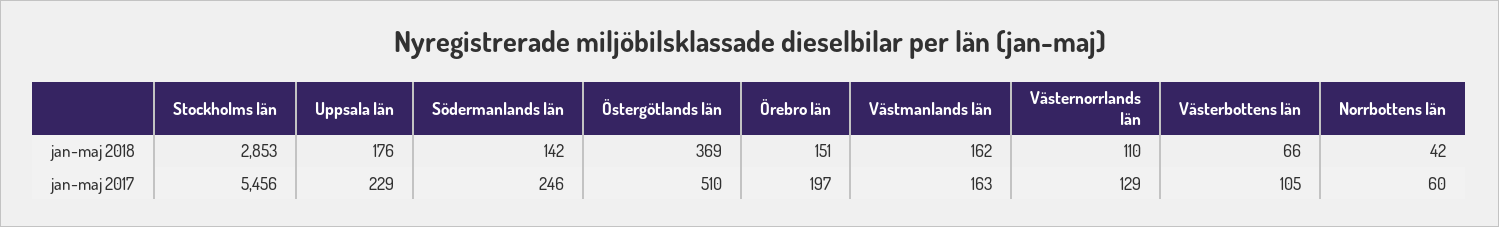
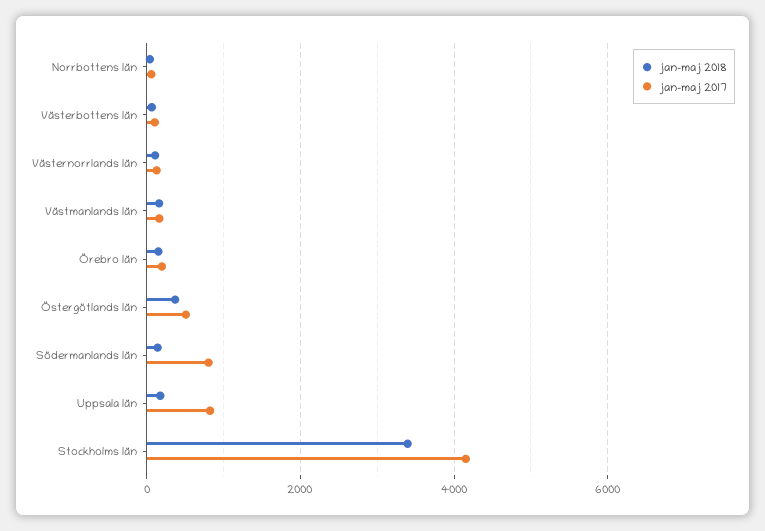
  {
    "jan-maj 2018": {
-     "Stockholms län": 2853,
+     "Stockholms län": 3400,
      "Uppsala län": 176,
      "Södermanlands län": 142,
      "Östergötlands län": 369,
      "Örebro län": 151,
      "Västmanlands län": 162,
      "Västernorrlands län": 110,
      "Västerbottens län": 66,
      "Norrbottens län": 42
    },
    "jan-maj 2017": {
-     "Stockholms län": 5456,
+     "Stockholms län": 4200,
-     "Uppsala län": 229,
+     "Uppsala län": 800,
-     "Södermanlands län": 246,
+     "Södermanlands län": 800,
      "Östergötlands län": 510,
      "Örebro län": 197,
      "Västmanlands län": 163,
      "Västernorrlands län": 129,
      "Västerbottens län": 105,
      "Norrbottens län": 60
    }
  }

